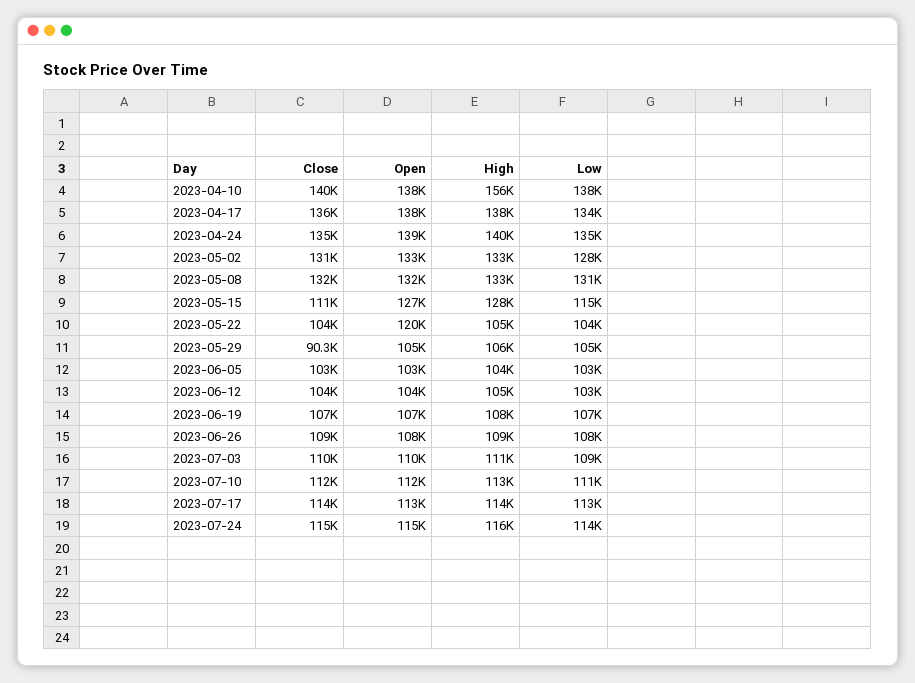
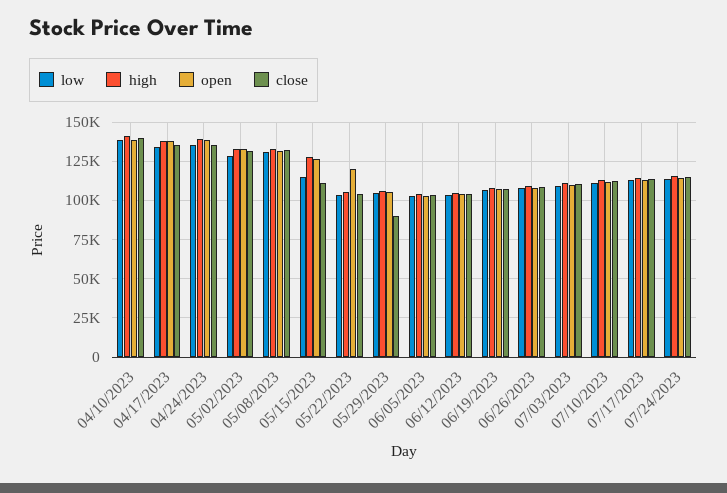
  {
    "Close": {
      "2023-04-10": 140000,
      "2023-04-17": 136000,
      "2023-04-24": 135000,
      "2023-05-02": 131000,
      "2023-05-08": 132000,
      "2023-05-15": 111000,
      "2023-05-22": 104000,
      "2023-05-29": 90300,
      "2023-06-05": 103000,
      "2023-06-12": 104000,
      "2023-06-19": 107000,
      "2023-06-26": 109000,
      "2023-07-03": 110000,
      "2023-07-10": 112000,
      "2023-07-17": 114000,
      "2023-07-24": 115000
    },
    "Open": {
      "2023-04-10": 138000,
      "2023-04-17": 138000,
      "2023-04-24": 139000,
      "2023-05-02": 133000,
      "2023-05-08": 132000,
      "2023-05-15": 127000,
      "2023-05-22": 120000,
      "2023-05-29": 105000,
      "2023-06-05": 103000,
      "2023-06-12": 104000,
      "2023-06-19": 107000,
      "2023-06-26": 108000,
      "2023-07-03": 110000,
      "2023-07-10": 112000,
      "2023-07-17": 113000,
      "2023-07-24": 115000
    },
    "High": {
-     "2023-04-10": 156000,
+     "2023-04-10": 140000,
      "2023-04-17": 138000,
      "2023-04-24": 140000,
      "2023-05-02": 133000,
      "2023-05-08": 133000,
      "2023-05-15": 128000,
      "2023-05-22": 105000,
      "2023-05-29": 106000,
      "2023-06-05": 104000,
      "2023-06-12": 105000,
      "2023-06-19": 108000,
      "2023-06-26": 109000,
      "2023-07-03": 111000,
      "2023-07-10": 113000,
      "2023-07-17": 114000,
      "2023-07-24": 116000
    },
    "Low": {
      "2023-04-10": 138000,
      "2023-04-17": 134000,
      "2023-04-24": 135000,
      "2023-05-02": 128000,
      "2023-05-08": 131000,
      "2023-05-15": 115000,
      "2023-05-22": 104000,
      "2023-05-29": 105000,
      "2023-06-05": 103000,
      "2023-06-12": 103000,
      "2023-06-19": 107000,
      "2023-06-26": 108000,
      "2023-07-03": 109000,
      "2023-07-10": 111000,
      "2023-07-17": 113000,
      "2023-07-24": 114000
    }
  }

